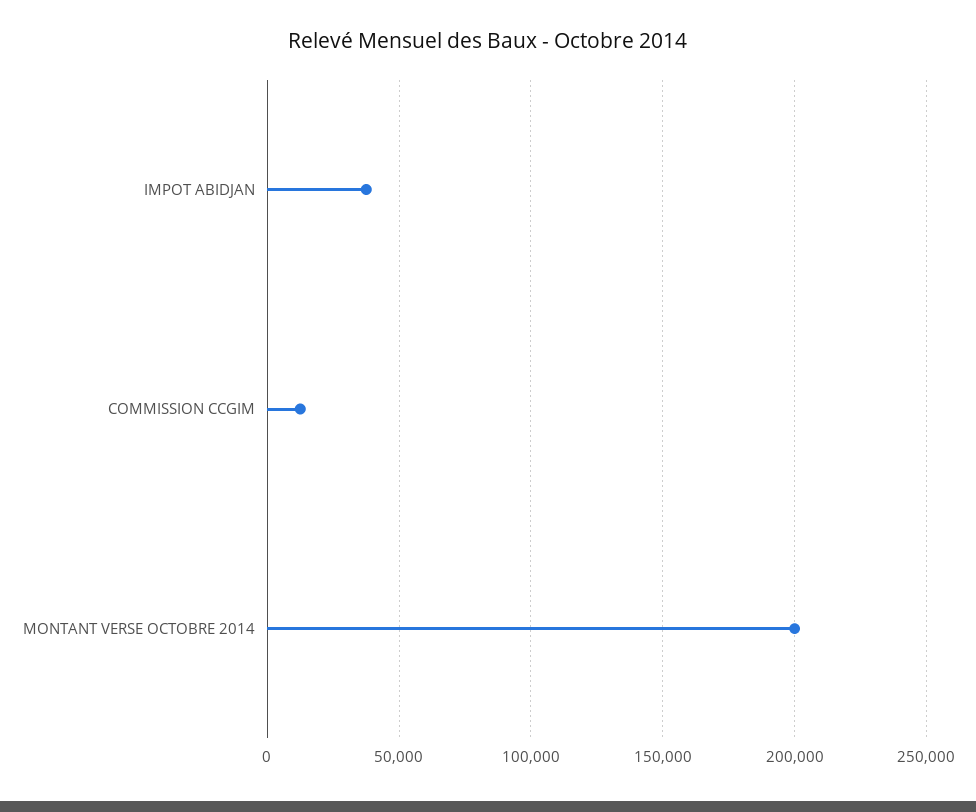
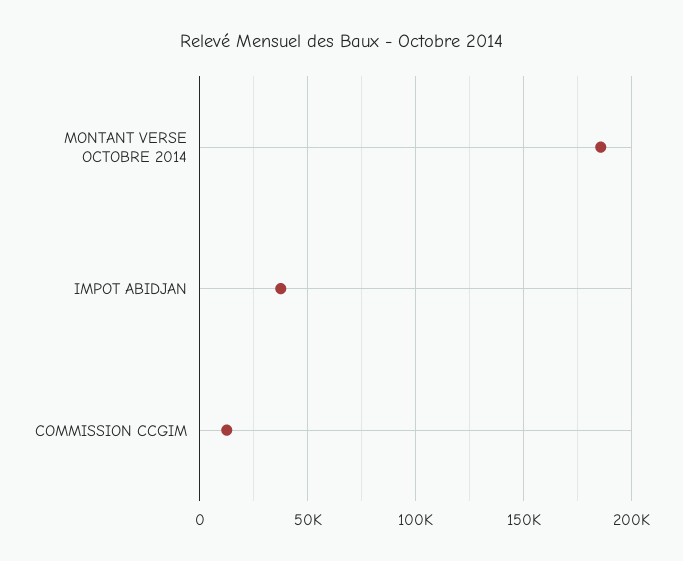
  {
    "IMPOT ABIDJAN": 40000,
    "COMMISSION CCGIM": 15000,
-   "MONTANT VERSE OCTOBRE 2014": 200000
+   "MONTANT VERSE OCTOBRE 2014": 185000
  }

